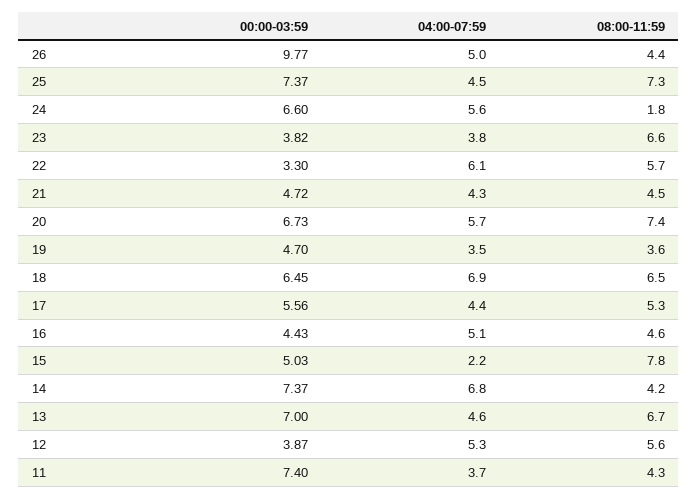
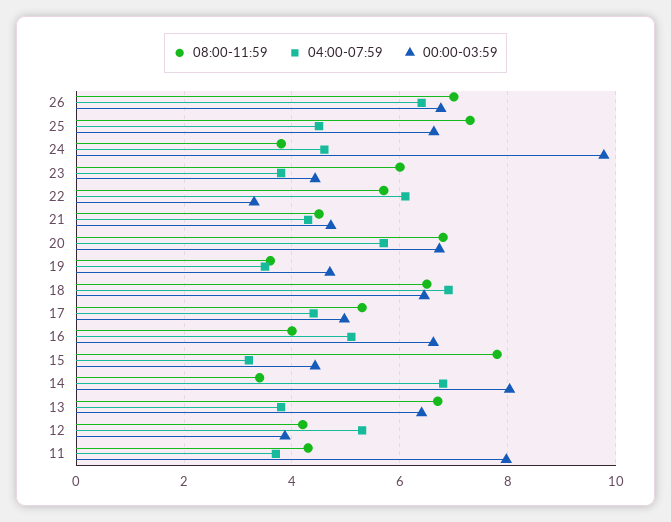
  {
    "00:00-03:59": {
-     "26": 9.77,
+     "26": 6.8,
-     "25": 7.37,
+     "25": 6.6,
-     "24": 6.6,
+     "24": 9.8,
-     "23": 3.82,
+     "23": 4.4,
      "22": 3.3,
      "21": 4.72,
      "20": 6.73,
      "19": 4.7,
      "18": 6.45,
-     "17": 5.56,
+     "17": 5,
-     "16": 4.43,
+     "16": 6.6,
-     "15": 5.03,
+     "15": 4.4,
-     "14": 7.37,
+     "14": 8,
-     "13": 7,
+     "13": 6.4,
      "12": 3.87,
-     "11": 7.4
+     "11": 8
    },
    "04:00-07:59": {
-     "26": 5,
+     "26": 6.4,
      "25": 4.5,
-     "24": 5.6,
+     "24": 4.6,
      "23": 3.8,
      "22": 6.1,
      "21": 4.3,
      "20": 5.7,
      "19": 3.5,
      "18": 6.9,
      "17": 4.4,
      "16": 5.1,
-     "15": 2.2,
+     "15": 3.2,
      "14": 6.8,
-     "13": 4.6,
+     "13": 3.8,
      "12": 5.3,
      "11": 3.7
    },
    "08:00-11:59": {
-     "26": 4.4,
+     "26": 7,
      "25": 7.3,
-     "24": 1.8,
+     "24": 3.8,
-     "23": 6.6,
+     "23": 6,
      "22": 5.7,
      "21": 4.5,
-     "20": 7.4,
+     "20": 6.8,
      "19": 3.6,
      "18": 6.5,
      "17": 5.3,
-     "16": 4.6,
+     "16": 4,
      "15": 7.8,
-     "14": 4.2,
+     "14": 3.4,
      "13": 6.7,
-     "12": 5.6,
+     "12": 4.2,
      "11": 4.3
    }
  }

